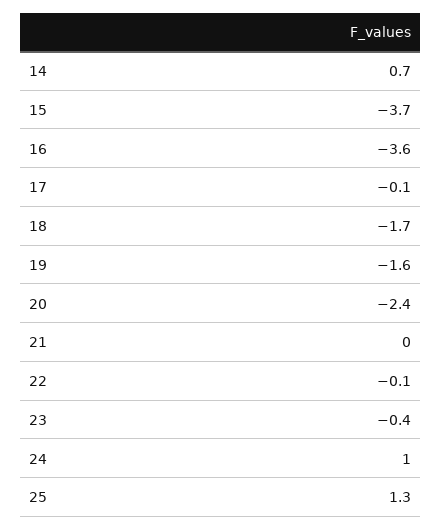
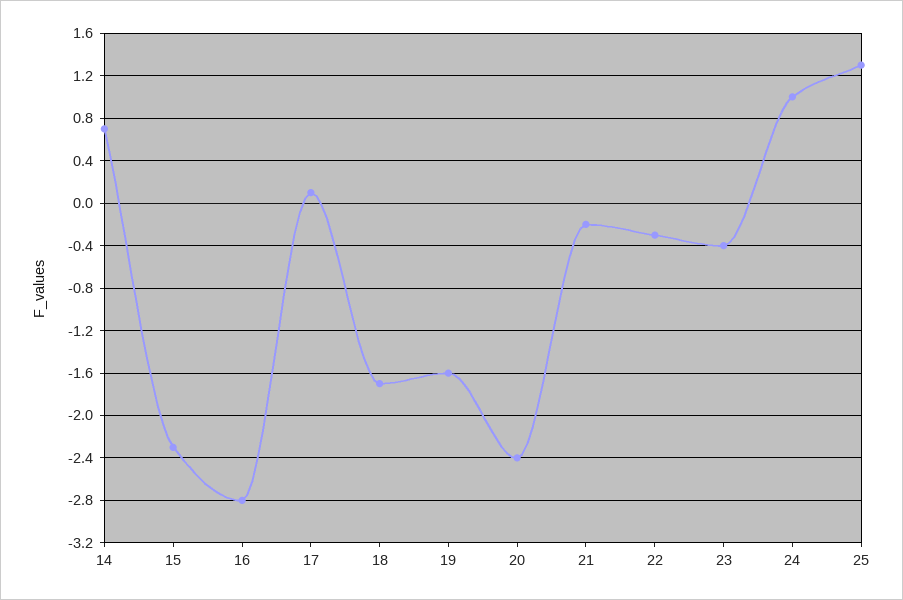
  {
    "14": 0.7,
-   "15": -3.7,
+   "15": -2.3,
-   "16": -3.6,
+   "16": -2.8,
-   "17": -0.1,
+   "17": 0.1,
    "18": -1.7,
    "19": -1.6,
    "20": -2.4,
-   "21": 0,
+   "21": -0.2,
-   "22": -0.1,
+   "22": -0.3,
    "23": -0.4,
    "24": 1,
    "25": 1.3
  }

